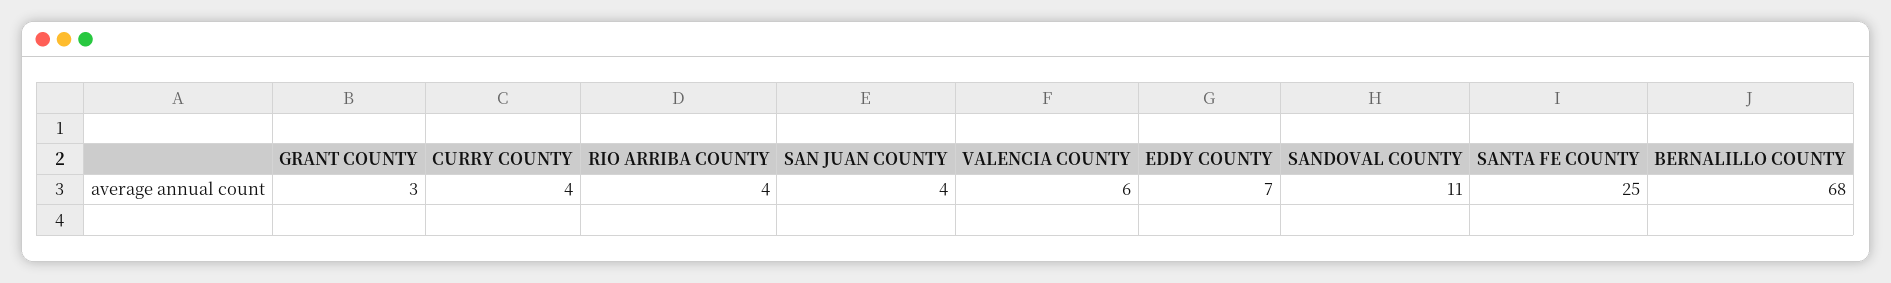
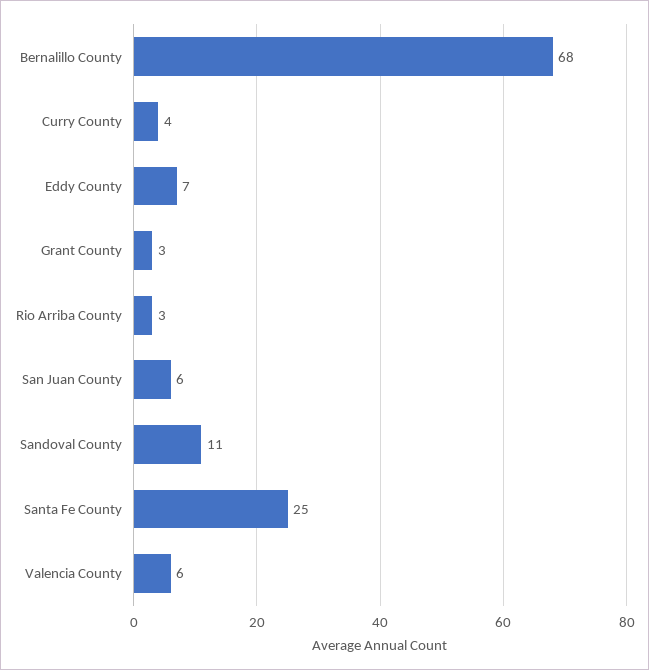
  {
    "GRANT COUNTY": 3,
    "CURRY COUNTY": 4,
-   "RIO ARRIBA COUNTY": 4,
+   "RIO ARRIBA COUNTY": 3,
-   "SAN JUAN COUNTY": 4,
+   "SAN JUAN COUNTY": 6,
    "VALENCIA COUNTY": 6,
    "EDDY COUNTY": 7,
    "SANDOVAL COUNTY": 11,
    "SANTA FE COUNTY": 25,
    "BERNALILLO COUNTY": 68
  }

